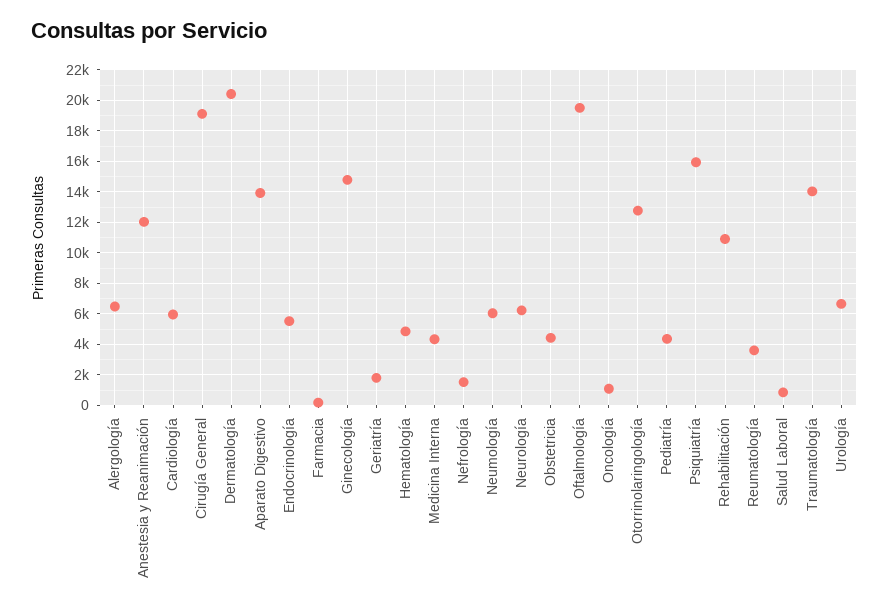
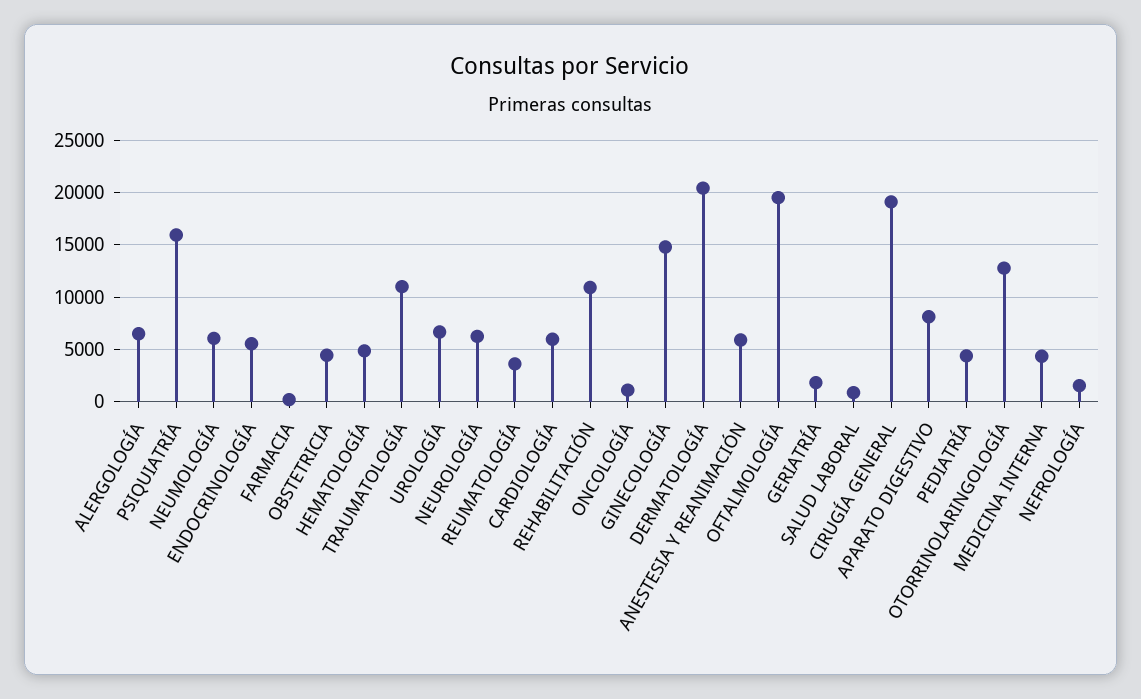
  {
    "Alergología": 6500,
-   "Anestesia y Reanimación": 12000,
+   "Anestesia y Reanimación": 6000,
    "Cardiología": 6000,
    "Cirugía General": 19000,
    "Dermatología": 20500,
-   "Aparato Digestivo": 14000,
+   "Aparato Digestivo": 8000,
    "Endocrinología": 5500,
    "Farmacia": 0,
    "Ginecología": 15000,
    "Geriatría": 2000,
    "Hematología": 5000,
    "Medicina Interna": 4500,
    "Nefrología": 1500,
    "Neumología": 6000,
    "Neurología": 6000,
    "Obstetricia": 4500,
    "Oftalmología": 19500,
    "Oncología": 1000,
    "Otorrinolaringología": 13000,
    "Pediatría": 4500,
    "Psiquiatría": 16000,
    "Rehabilitación": 11000,
    "Reumatología": 3500,
    "Salud Laboral": 1000,
-   "Traumatología": 14000,
+   "Traumatología": 11000,
    "Urología": 6500
  }

